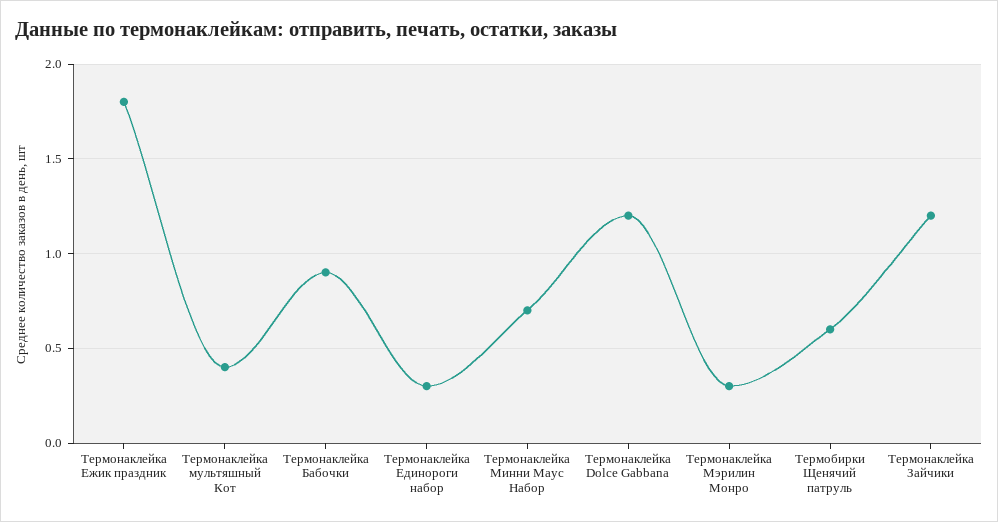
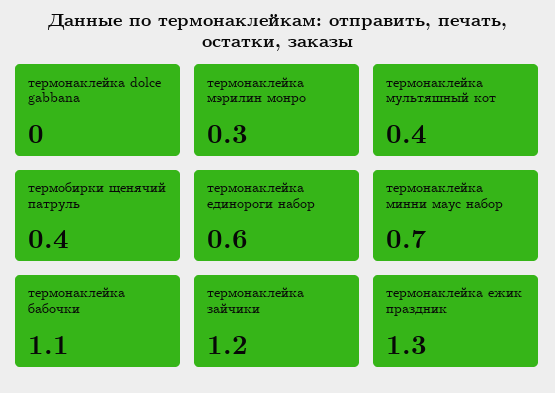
  {
-   "Термонаклейка Ежик праздник": 1.8,
+   "Термонаклейка Ежик праздник": 1.3,
    "Термонаклейка мультяшный Кот": 0.4,
-   "Термонаклейка Бабочки": 0.9,
+   "Термонаклейка Бабочки": 1.1,
-   "Термонаклейка Единороги набор": 0.3,
+   "Термонаклейка Единороги набор": 0.6,
    "Термонаклейка Минни Маус Набор": 0.7,
-   "Термонаклейка Dolce Gabbana": 1.2,
+   "Термонаклейка Dolce Gabbana": 0,
    "Термонаклейка Мэрилин Монро": 0.3,
-   "Термобирки Щенячий патруль": 0.6,
+   "Термобирки Щенячий патруль": 0.4,
    "Термонаклейка Зайчики": 1.2
  }

